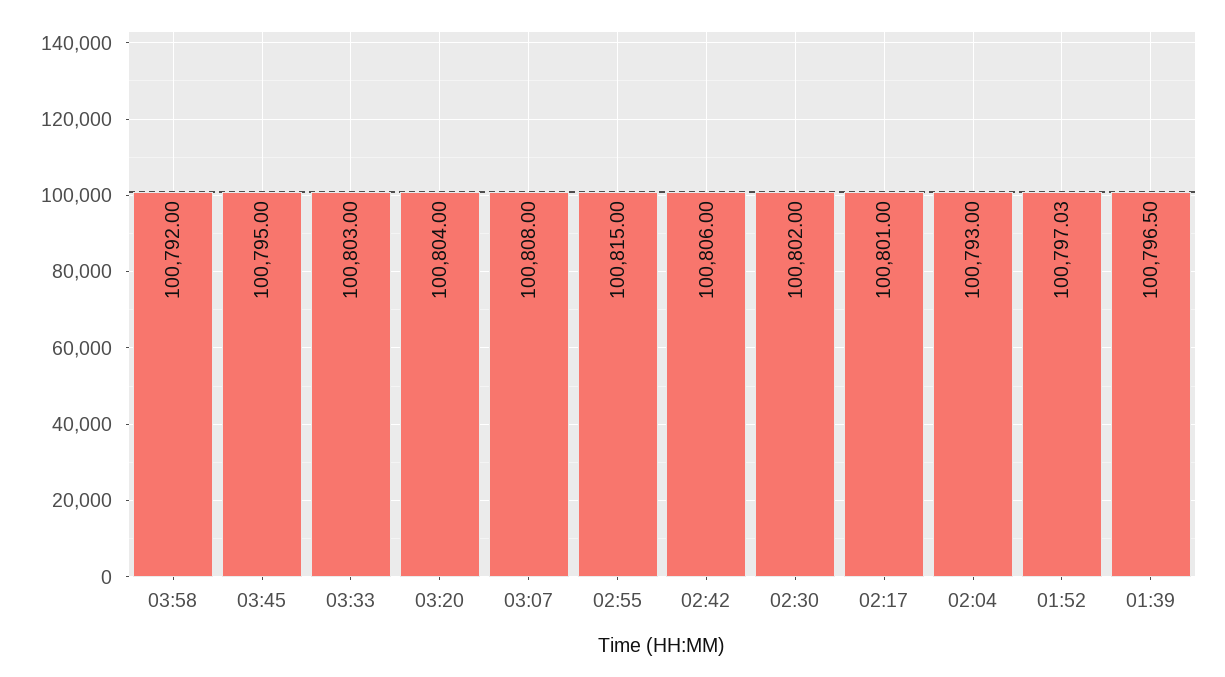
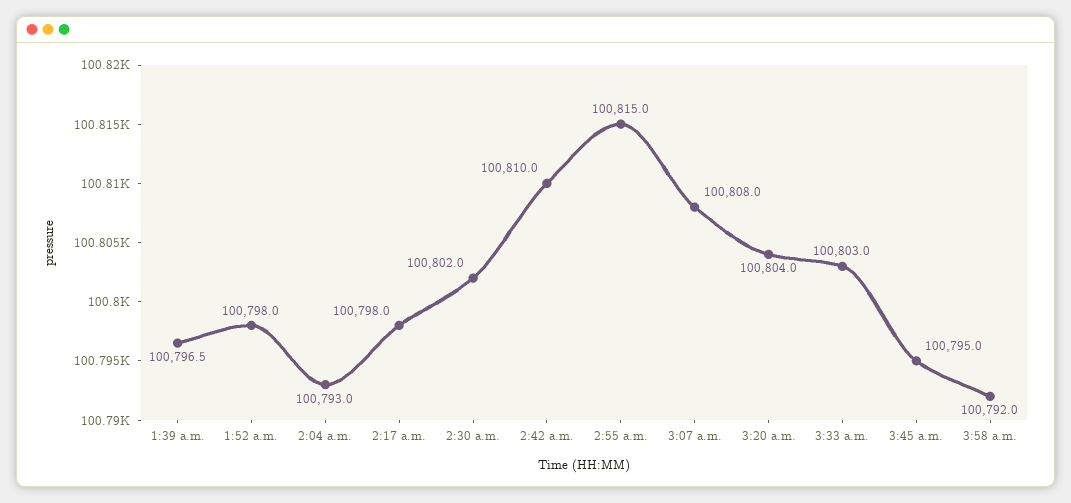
  {
    "03:58": 100792,
    "03:45": 100795,
    "03:33": 100803,
    "03:20": 100804,
    "03:07": 100808,
    "02:55": 100815,
-   "02:42": 100806,
+   "02:42": 100810,
    "02:30": 100802,
-   "02:17": 100801,
+   "02:17": 100798,
    "02:04": 100793,
-   "01:52": 100797.03,
+   "01:52": 100798,
    "01:39": 100796.5
  }

